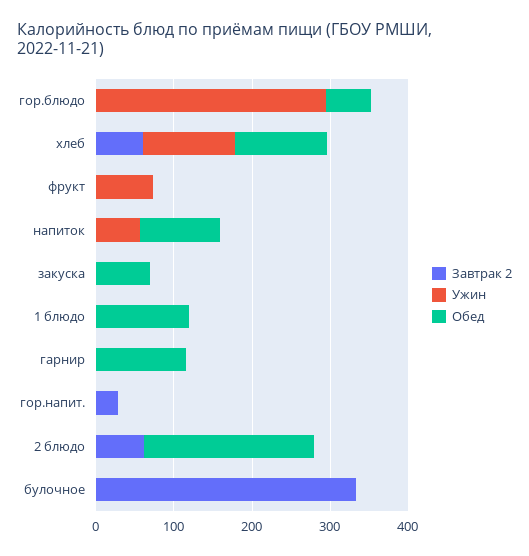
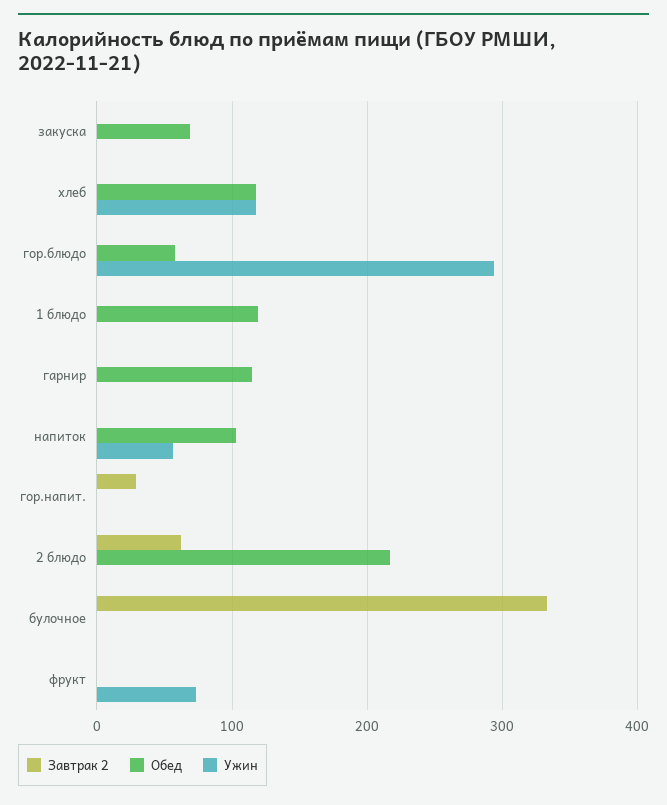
  {
    "Завтрак 2": {
      "гор.блюдо": 0,
-     "хлеб": 60,
+     "хлеб": 0,
      "фрукт": 0,
      "напиток": 0,
      "закуска": 0,
      "1 блюдо": 0,
      "гарнир": 0,
      "гор.напит.": 30,
      "2 блюдо": 60,
      "булочное": 330
    },
    "Ужин": {
      "гор.блюдо": 290,
      "хлеб": 120,
      "фрукт": 70,
      "напиток": 60,
      "закуска": 0,
      "1 блюдо": 0,
      "гарнир": 0,
      "гор.напит.": 0,
      "2 блюдо": 0,
      "булочное": 0
    },
    "Обед": {
      "гор.блюдо": 60,
      "хлеб": 120,
      "фрукт": 0,
      "напиток": 100,
      "закуска": 70,
      "1 блюдо": 120,
      "гарнир": 120,
      "гор.напит.": 0,
      "2 блюдо": 220,
      "булочное": 0
    }
  }

